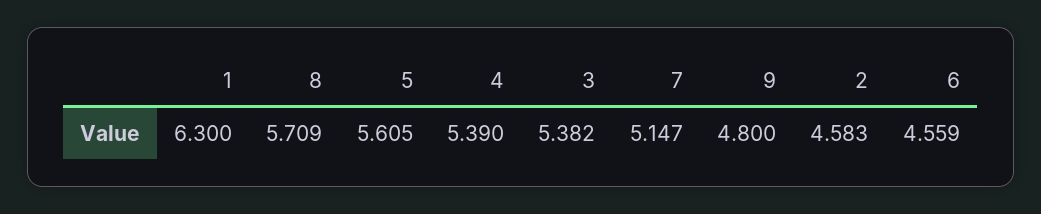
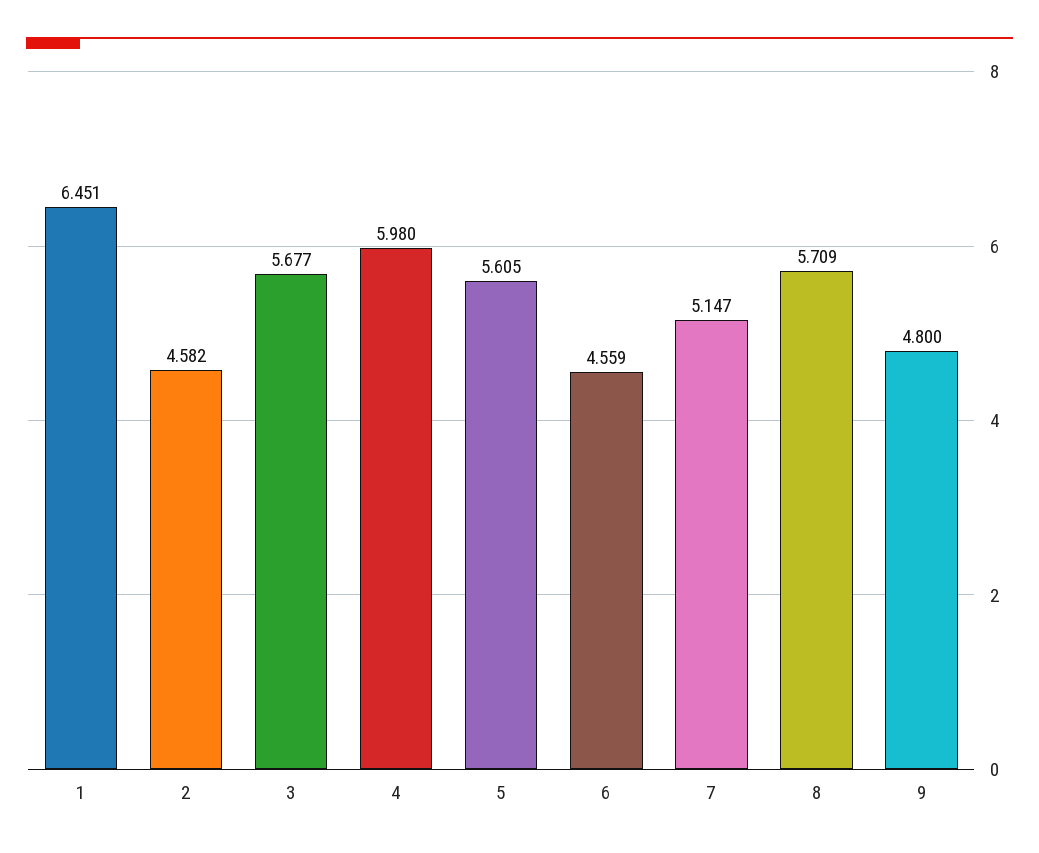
  {
-   "1": 6.3,
+   "1": 6.451,
    "8": 5.709,
    "5": 5.605,
-   "4": 5.39,
+   "4": 5.98,
-   "3": 5.382,
+   "3": 5.677,
    "7": 5.147,
    "9": 4.8,
-   "2": 4.583,
+   "2": 4.582,
    "6": 4.559
  }

